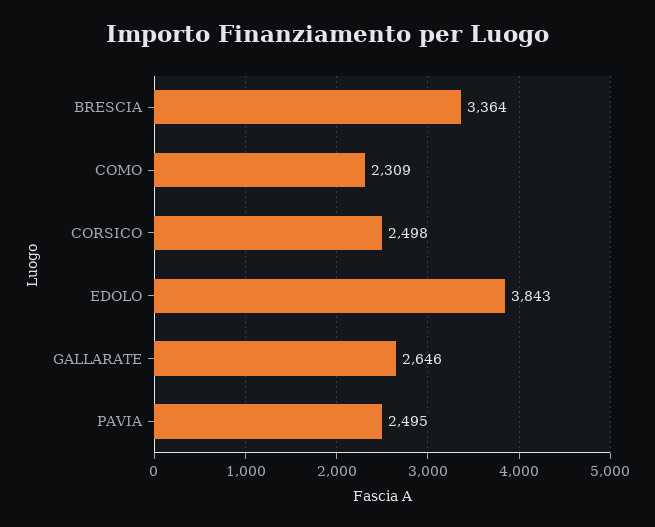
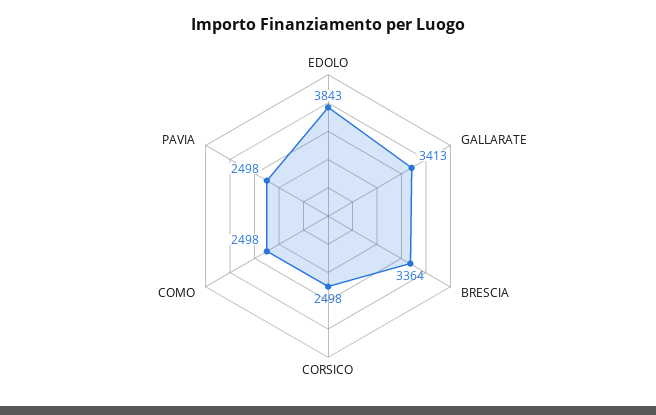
  {
    "BRESCIA": 3364,
-   "COMO": 2309,
+   "COMO": 2498,
    "CORSICO": 2498,
    "EDOLO": 3843,
-   "GALLARATE": 2646,
+   "GALLARATE": 3413,
-   "PAVIA": 2495
+   "PAVIA": 2498
  }

